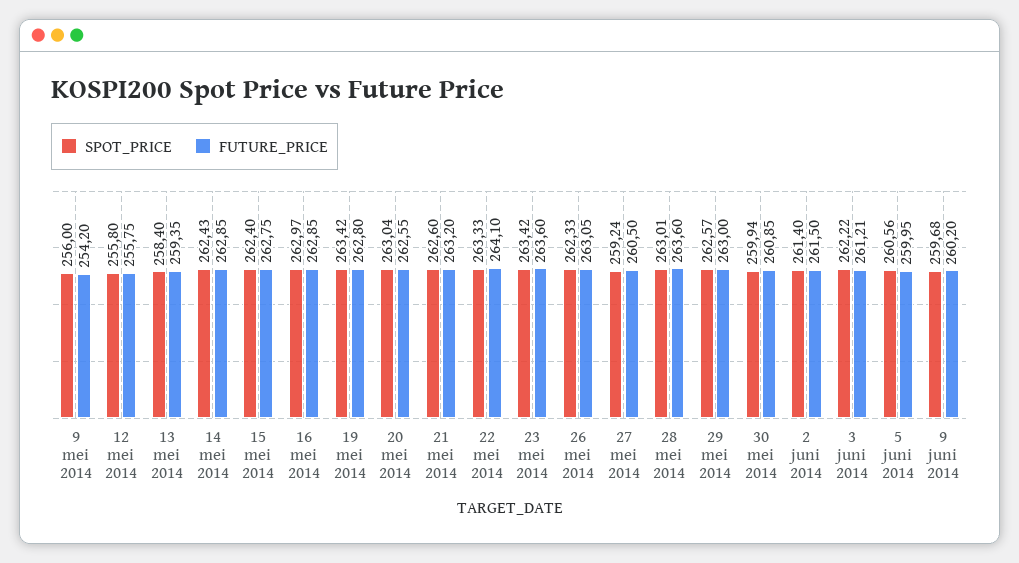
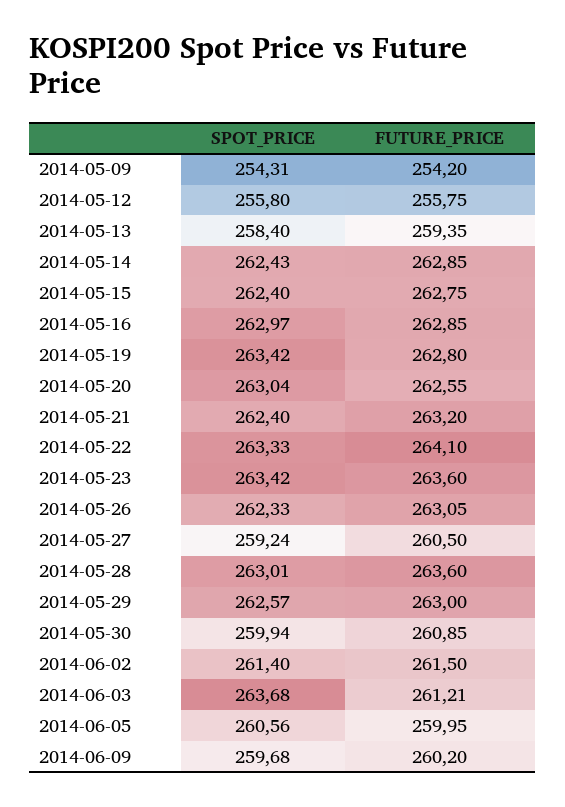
  {
    "SPOT_PRICE": {
-     "9 mei 2014": 256,
+     "9 mei 2014": 254.31,
      "12 mei 2014": 255.8,
      "13 mei 2014": 258.4,
      "14 mei 2014": 262.43,
      "15 mei 2014": 262.4,
      "16 mei 2014": 262.97,
      "19 mei 2014": 263.42,
      "20 mei 2014": 263.04,
-     "21 mei 2014": 262.6,
+     "21 mei 2014": 262.4,
      "22 mei 2014": 263.33,
      "23 mei 2014": 263.42,
      "26 mei 2014": 262.33,
      "27 mei 2014": 259.24,
      "28 mei 2014": 263.01,
      "29 mei 2014": 262.57,
      "30 mei 2014": 259.94,
      "2 juni 2014": 261.4,
-     "3 juni 2014": 262.22,
+     "3 juni 2014": 263.68,
      "5 juni 2014": 260.56,
      "9 juni 2014": 259.68
    },
    "FUTURE_PRICE": {
      "9 mei 2014": 254.2,
      "12 mei 2014": 255.75,
      "13 mei 2014": 259.35,
      "14 mei 2014": 262.85,
      "15 mei 2014": 262.75,
      "16 mei 2014": 262.85,
      "19 mei 2014": 262.8,
      "20 mei 2014": 262.55,
      "21 mei 2014": 263.2,
      "22 mei 2014": 264.1,
      "23 mei 2014": 263.6,
      "26 mei 2014": 263.05,
      "27 mei 2014": 260.5,
      "28 mei 2014": 263.6,
      "29 mei 2014": 263,
      "30 mei 2014": 260.85,
      "2 juni 2014": 261.5,
      "3 juni 2014": 261.21,
      "5 juni 2014": 259.95,
      "9 juni 2014": 260.2
    }
  }

